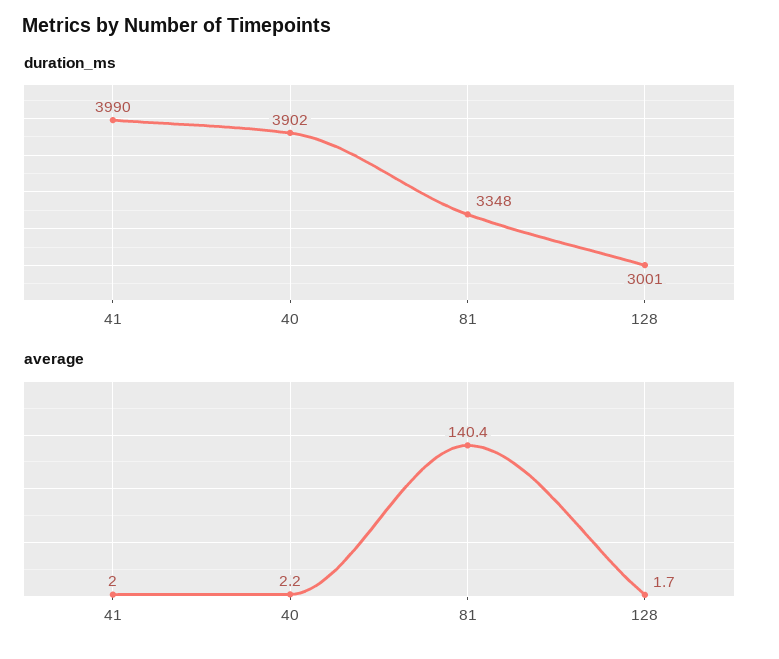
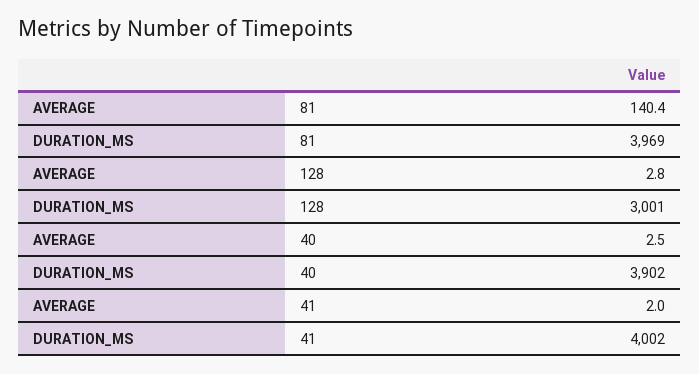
  {
    "duration_ms": {
-     "41": 3990,
+     "41": 4002,
      "40": 3902,
-     "81": 3348,
+     "81": 3969,
      "128": 3001
    },
    "average": {
      "41": 2,
-     "40": 2.2,
+     "40": 2.5,
      "81": 140.4,
-     "128": 1.7
+     "128": 2.8
    }
  }

